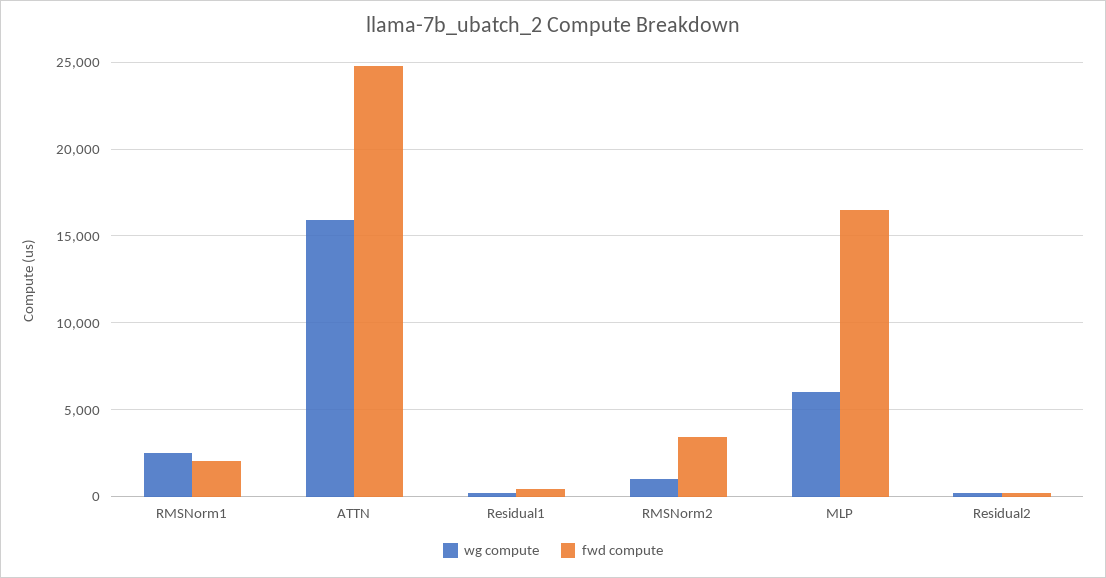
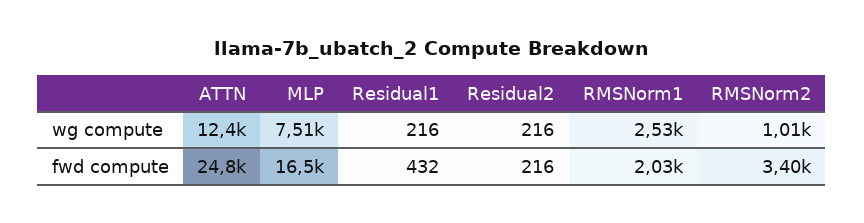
  {
    "wg compute": {
      "RMSNorm1": 2530,
-     "ATTN": 16000,
+     "ATTN": 12400,
      "Residual1": 216,
      "RMSNorm2": 1010,
-     "MLP": 6000,
+     "MLP": 7510,
      "Residual2": 216
    },
    "fwd compute": {
      "RMSNorm1": 2030,
      "ATTN": 24800,
      "Residual1": 432,
      "RMSNorm2": 3400,
      "MLP": 16500,
      "Residual2": 216
    }
  }

